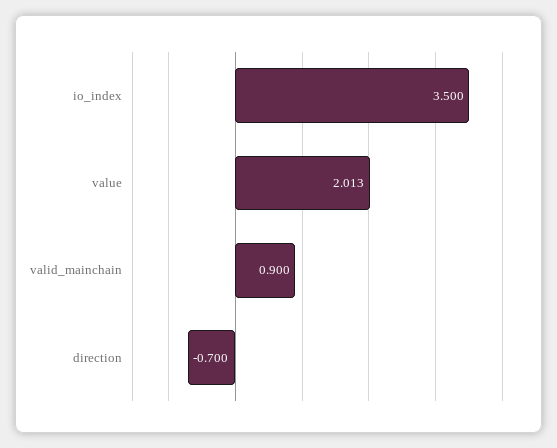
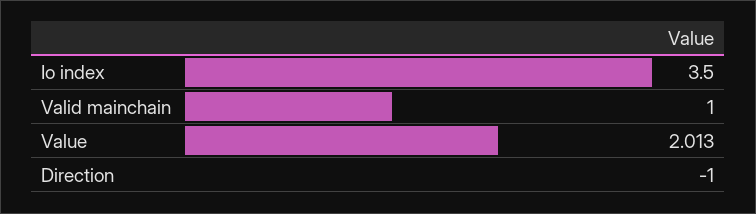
  {
    "io_index": 3.5,
    "value": 2.013,
-   "valid_mainchain": 0.9,
+   "valid_mainchain": 1,
-   "direction": -0.7
+   "direction": -1
  }

